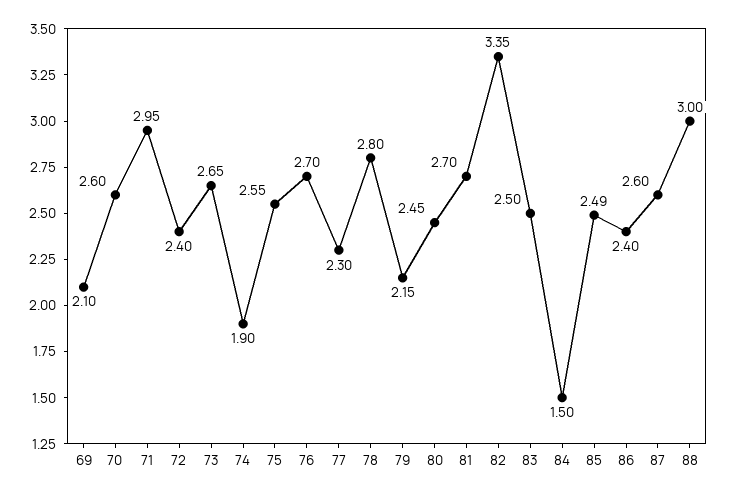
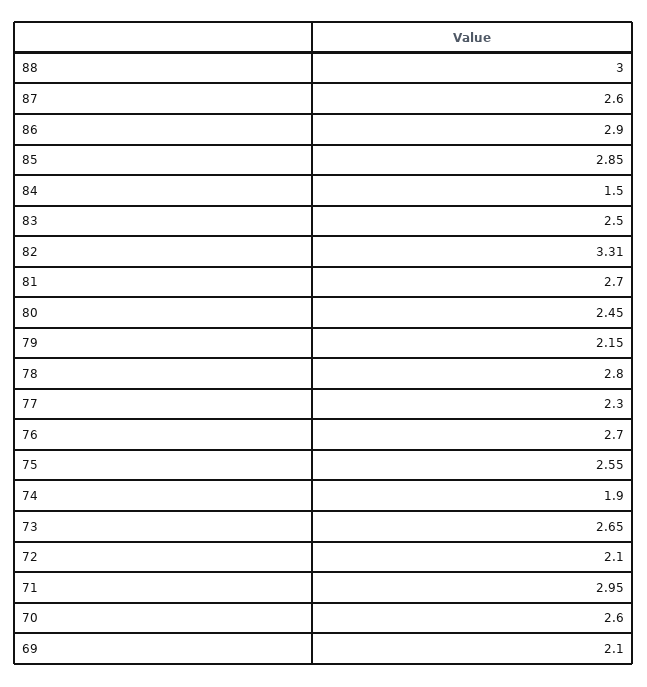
  {
    "69": 2.1,
    "70": 2.6,
    "71": 2.95,
-   "72": 2.4,
+   "72": 2.1,
    "73": 2.65,
    "74": 1.9,
    "75": 2.55,
    "76": 2.7,
    "77": 2.3,
    "78": 2.8,
    "79": 2.15,
    "80": 2.45,
    "81": 2.7,
-   "82": 3.35,
+   "82": 3.31,
    "83": 2.5,
    "84": 1.5,
-   "85": 2.49,
+   "85": 2.85,
-   "86": 2.4,
+   "86": 2.9,
    "87": 2.6,
    "88": 3
  }

